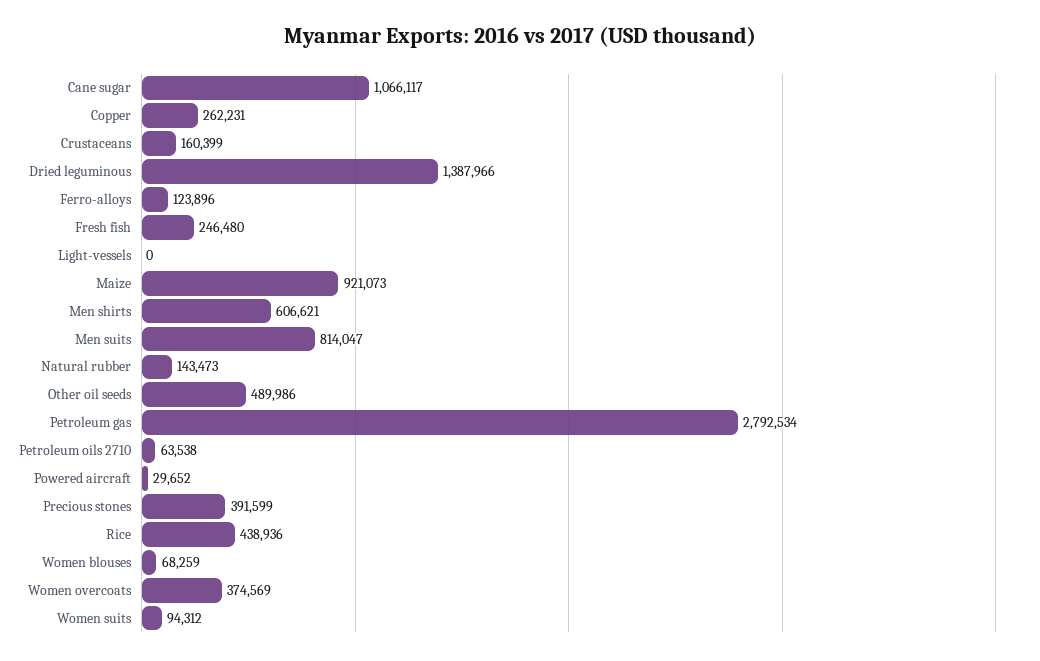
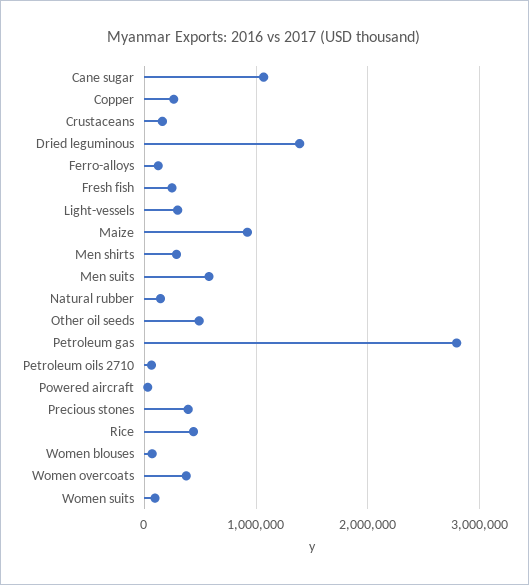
  {
    "Cane sugar": 1066117,
    "Copper": 262231,
    "Crustaceans": 160399,
    "Dried leguminous": 1387966,
    "Ferro-alloys": 123896,
    "Fresh fish": 246480,
-   "Light-vessels": 0,
+   "Light-vessels": 300000,
    "Maize": 921073,
-   "Men shirts": 606621,
+   "Men shirts": 300000,
-   "Men suits": 814047,
+   "Men suits": 600000,
    "Natural rubber": 143473,
    "Other oil seeds": 489986,
    "Petroleum gas": 2792534,
    "Petroleum oils 2710": 63538,
    "Powered aircraft": 29652,
    "Precious stones": 391599,
    "Rice": 438936,
    "Women blouses": 68259,
    "Women overcoats": 374569,
    "Women suits": 94312
  }

